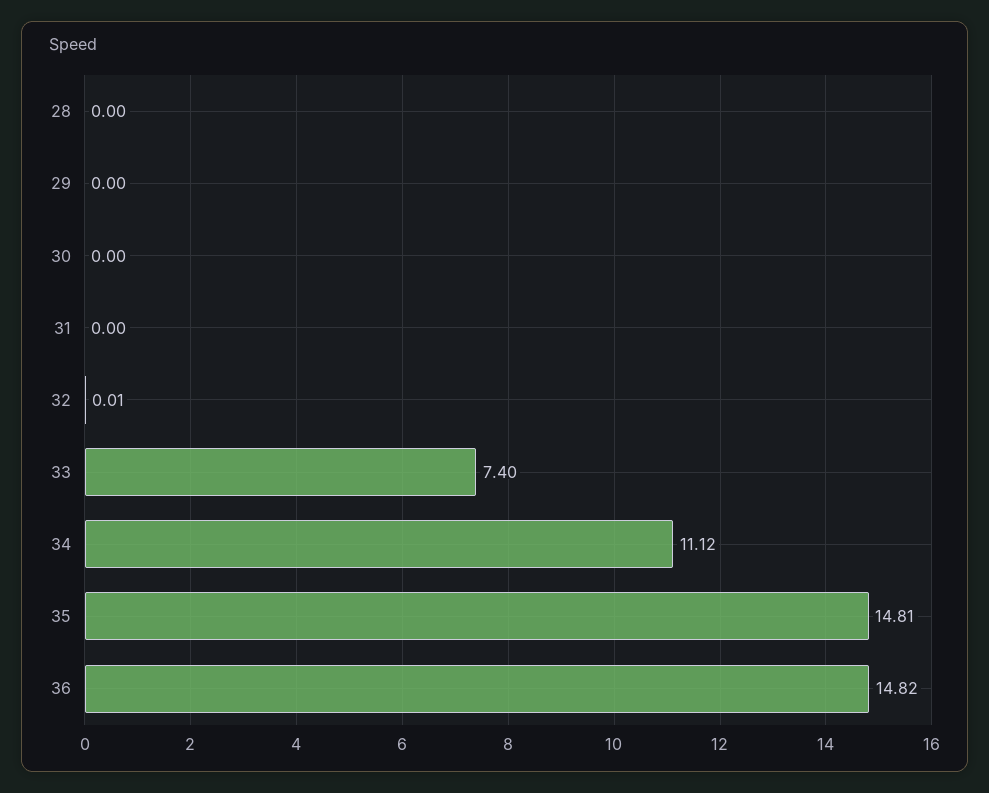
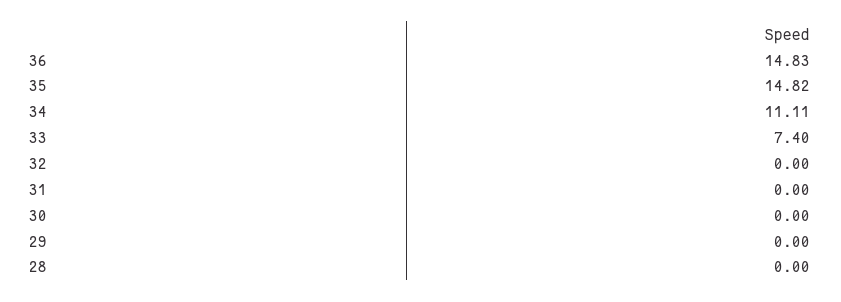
  {
    "28": 0,
    "29": 0,
    "30": 0,
    "31": 0,
-   "32": 0.01,
+   "32": 0,
    "33": 7.4,
-   "34": 11.12,
+   "34": 11.11,
-   "35": 14.81,
+   "35": 14.82,
-   "36": 14.82
+   "36": 14.83
  }

